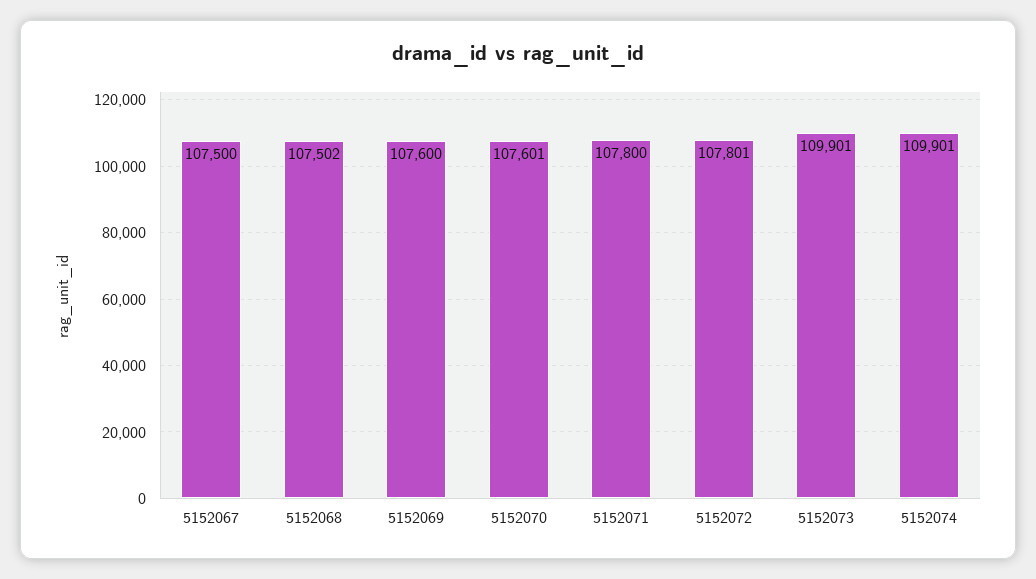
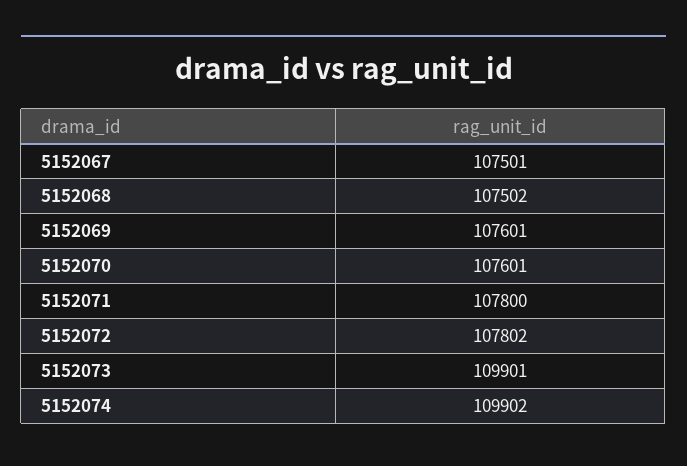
  {
-   "5152067": 107500,
+   "5152067": 107501,
    "5152068": 107502,
-   "5152069": 107600,
+   "5152069": 107601,
    "5152070": 107601,
    "5152071": 107800,
-   "5152072": 107801,
+   "5152072": 107802,
    "5152073": 109901,
-   "5152074": 109901
+   "5152074": 109902
  }

